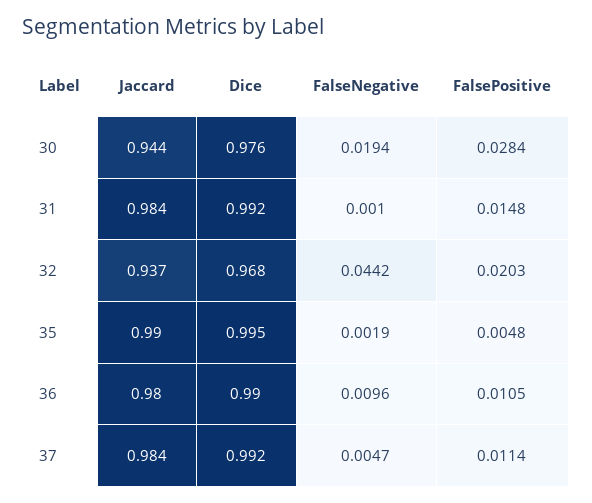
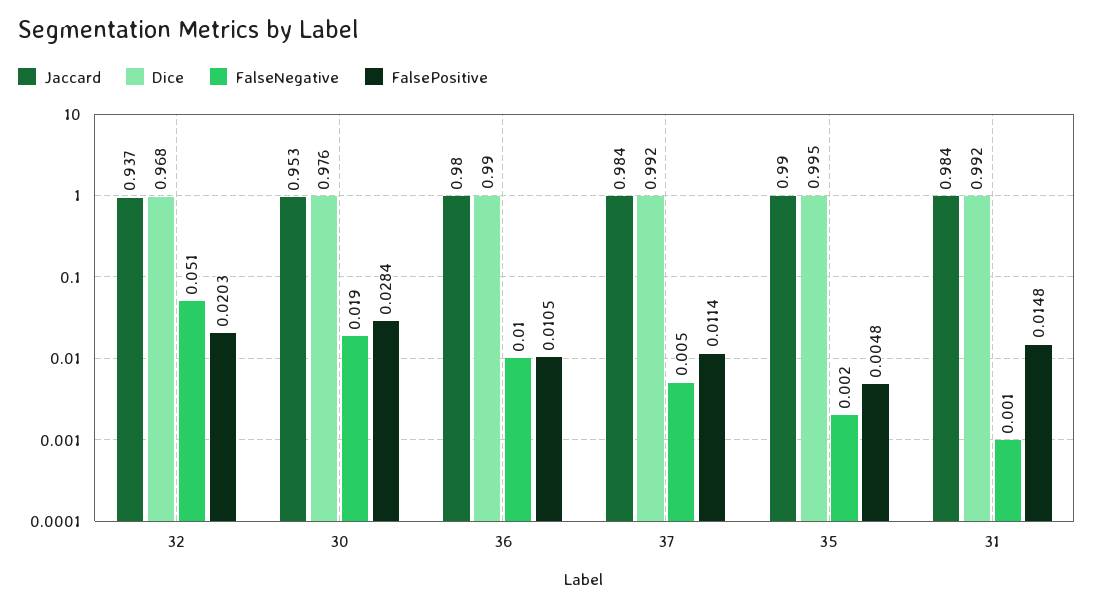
  {
    "Jaccard": {
-     "30": 0.944,
+     "30": 0.953,
      "31": 0.984,
      "32": 0.937,
      "35": 0.99,
      "36": 0.98,
      "37": 0.984
    },
    "Dice": {
      "30": 0.976,
      "31": 0.992,
      "32": 0.968,
      "35": 0.995,
      "36": 0.99,
      "37": 0.992
    },
    "FalseNegative": {
      "30": 0.0194,
      "31": 0.001,
-     "32": 0.0442,
+     "32": 0.051,
      "35": 0.0019,
      "36": 0.0096,
      "37": 0.0047
    },
    "FalsePositive": {
      "30": 0.0284,
      "31": 0.0148,
      "32": 0.0203,
      "35": 0.0048,
      "36": 0.0105,
      "37": 0.0114
    }
  }

